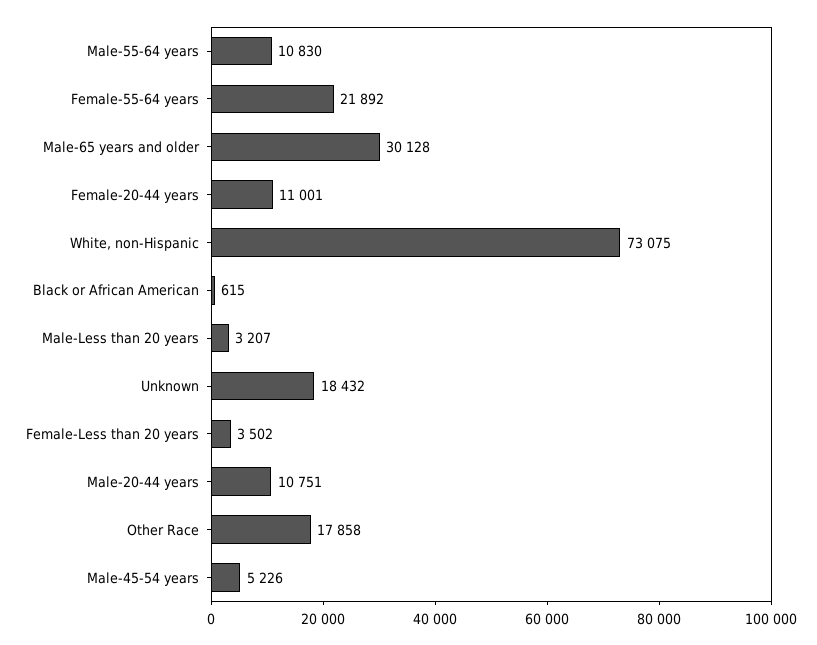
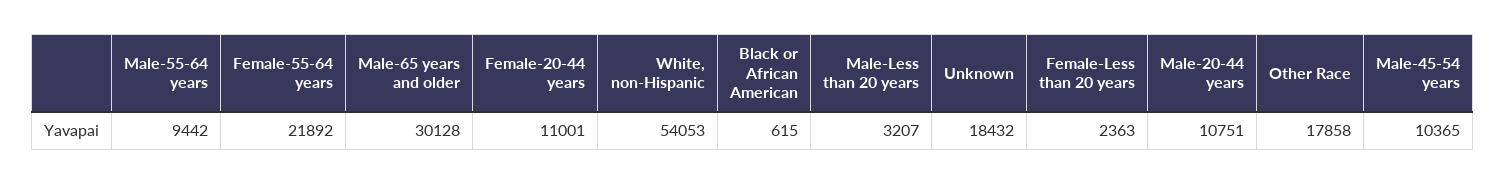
  {
-   "Male-55-64 years": 10830,
+   "Male-55-64 years": 9442,
    "Female-55-64 years": 21892,
    "Male-65 years and older": 30128,
    "Female-20-44 years": 11001,
-   "White, non-Hispanic": 73075,
+   "White, non-Hispanic": 54053,
    "Black or African American": 615,
    "Male-Less than 20 years": 3207,
    "Unknown": 18432,
-   "Female-Less than 20 years": 3502,
+   "Female-Less than 20 years": 2363,
    "Male-20-44 years": 10751,
    "Other Race": 17858,
-   "Male-45-54 years": 5226
+   "Male-45-54 years": 10365
  }

